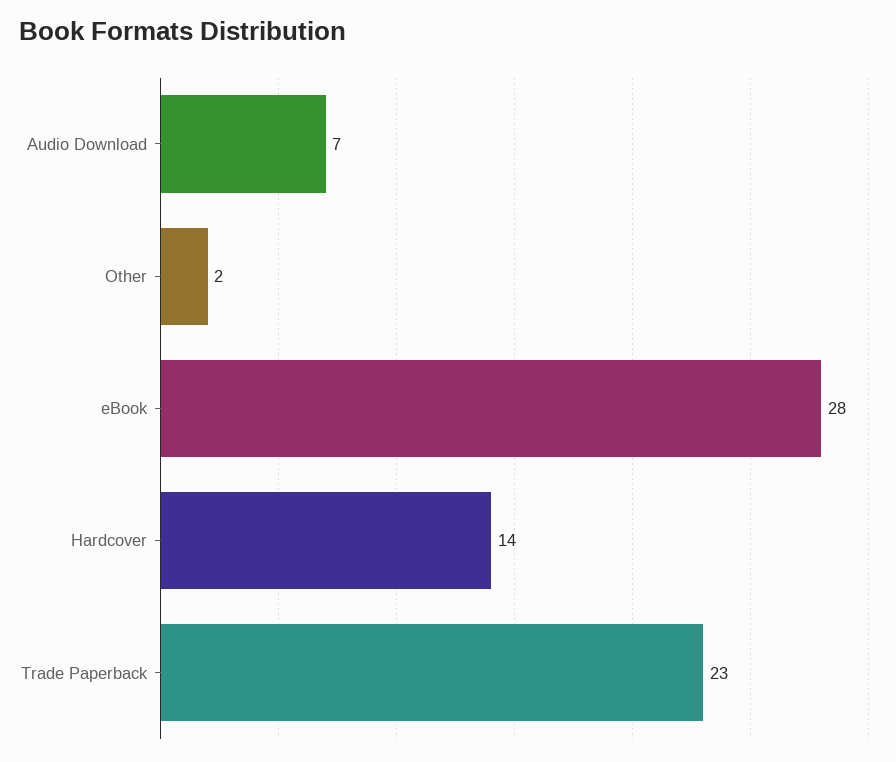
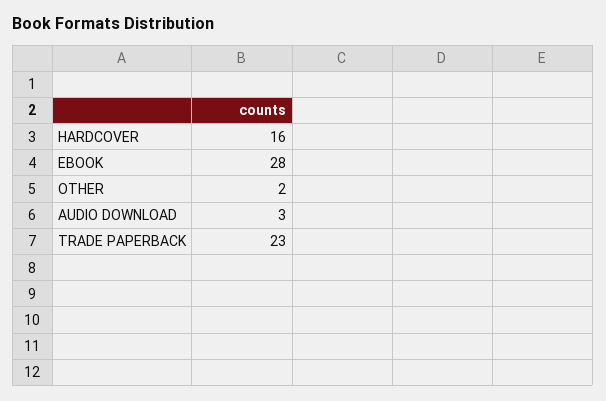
  {
-   "Audio Download": 7,
+   "Audio Download": 3,
    "Other": 2,
    "eBook": 28,
-   "Hardcover": 14,
+   "Hardcover": 16,
    "Trade Paperback": 23
  }

